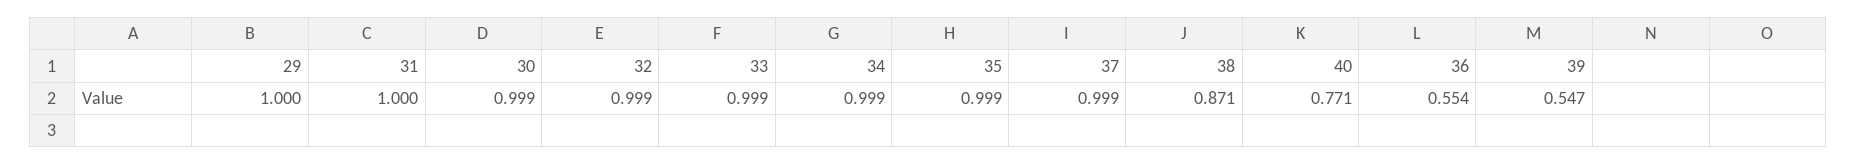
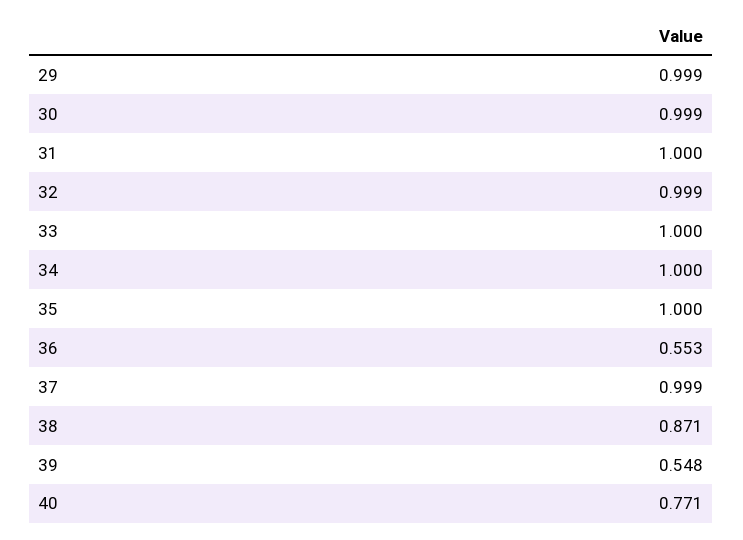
  {
-   "29": 1,
+   "29": 0.999,
    "31": 1,
    "30": 0.999,
    "32": 0.999,
-   "33": 0.999,
+   "33": 1,
-   "34": 0.999,
+   "34": 1,
-   "35": 0.999,
+   "35": 1,
    "37": 0.999,
    "38": 0.871,
    "40": 0.771,
-   "36": 0.554,
+   "36": 0.553,
-   "39": 0.547
+   "39": 0.548
  }

